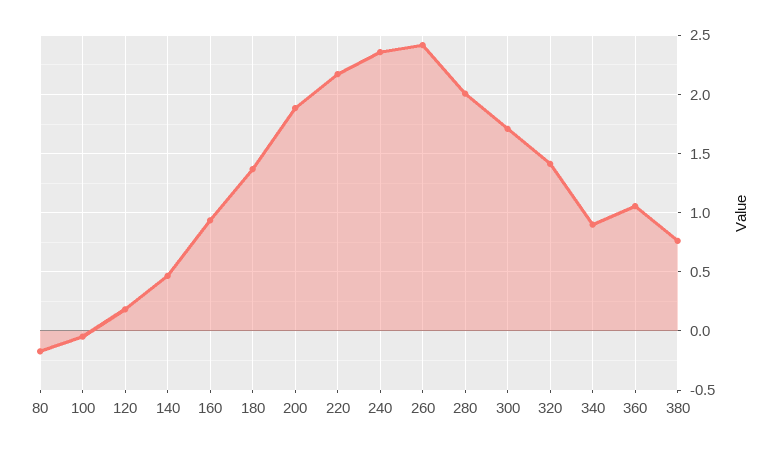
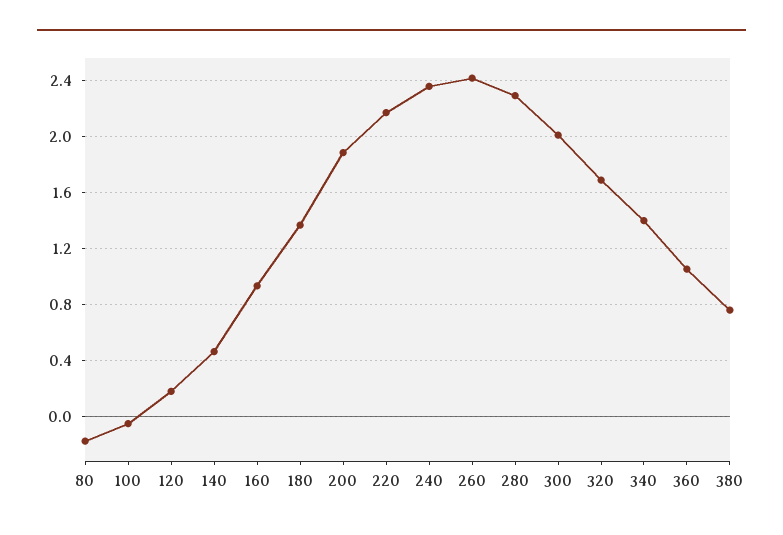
  {
    "80": -0.15,
    "100": -0.05,
    "120": 0.2,
    "140": 0.45,
    "160": 0.95,
    "180": 1.35,
    "200": 1.9,
    "220": 2.15,
    "240": 2.35,
    "260": 2.4,
-   "280": 2,
+   "280": 2.3,
-   "300": 1.7,
+   "300": 2,
-   "320": 1.4,
+   "320": 1.7,
-   "340": 0.9,
+   "340": 1.4,
    "360": 1.05,
    "380": 0.75
  }

